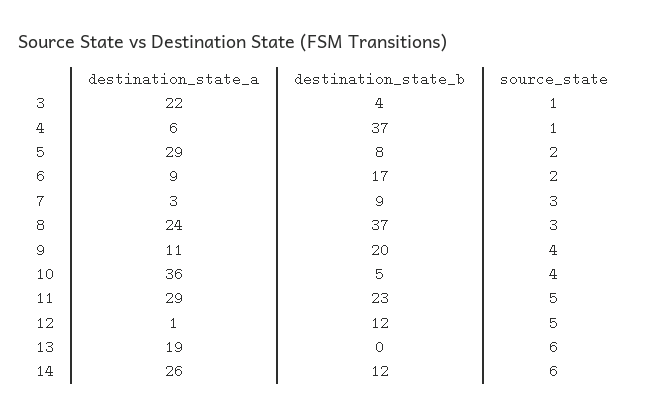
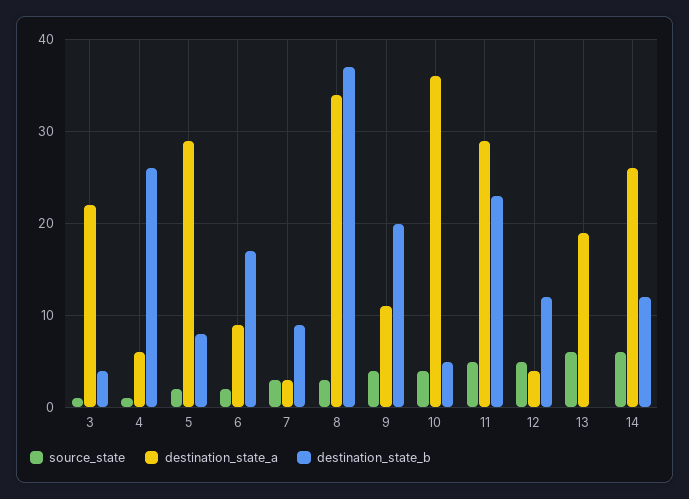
  {
    "destination_state_a": {
      "3": 22,
      "4": 6,
      "5": 29,
      "6": 9,
      "7": 3,
-     "8": 24,
+     "8": 34,
      "9": 11,
      "10": 36,
      "11": 29,
-     "12": 1,
+     "12": 4,
      "13": 19,
      "14": 26
    },
    "destination_state_b": {
      "3": 4,
-     "4": 37,
+     "4": 26,
      "5": 8,
      "6": 17,
      "7": 9,
      "8": 37,
      "9": 20,
      "10": 5,
      "11": 23,
      "12": 12,
      "13": 0,
      "14": 12
    },
    "source_state": {
      "3": 1,
      "4": 1,
      "5": 2,
      "6": 2,
      "7": 3,
      "8": 3,
      "9": 4,
      "10": 4,
      "11": 5,
      "12": 5,
      "13": 6,
      "14": 6
    }
  }

